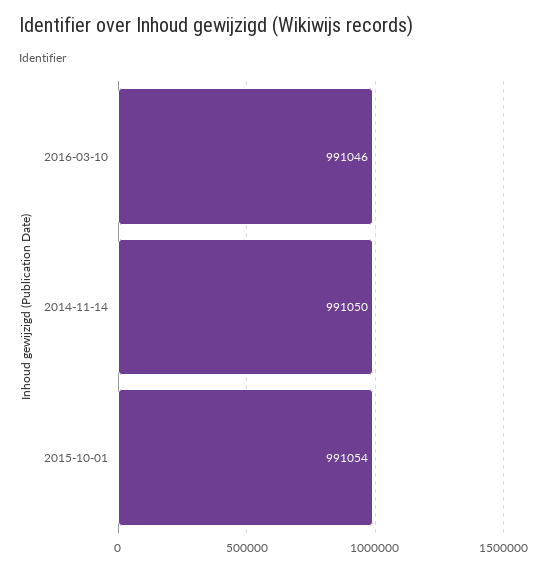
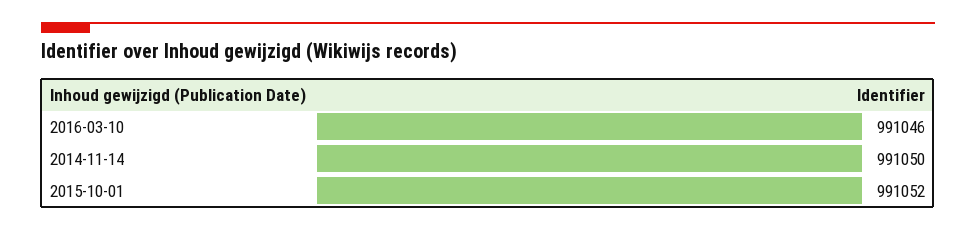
  {
    "2016-03-10": 991046,
    "2014-11-14": 991050,
-   "2015-10-01": 991054
+   "2015-10-01": 991052
  }

